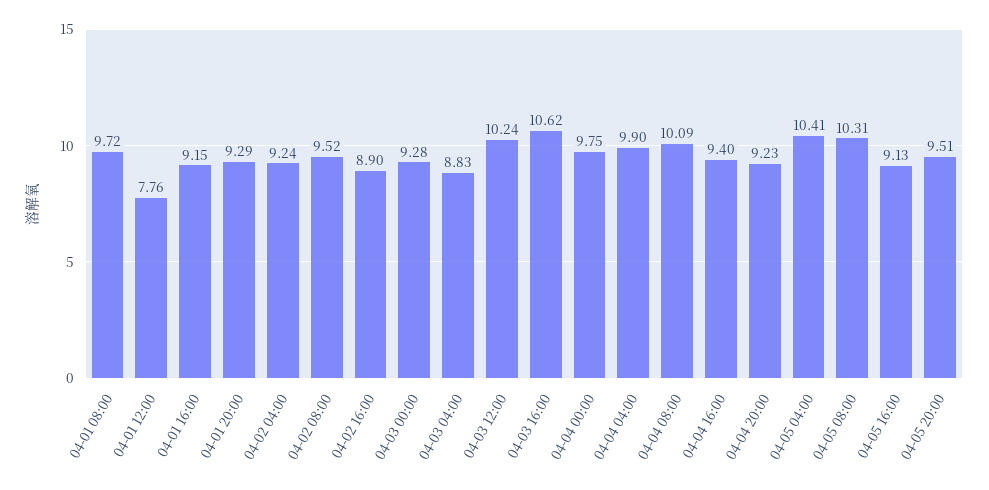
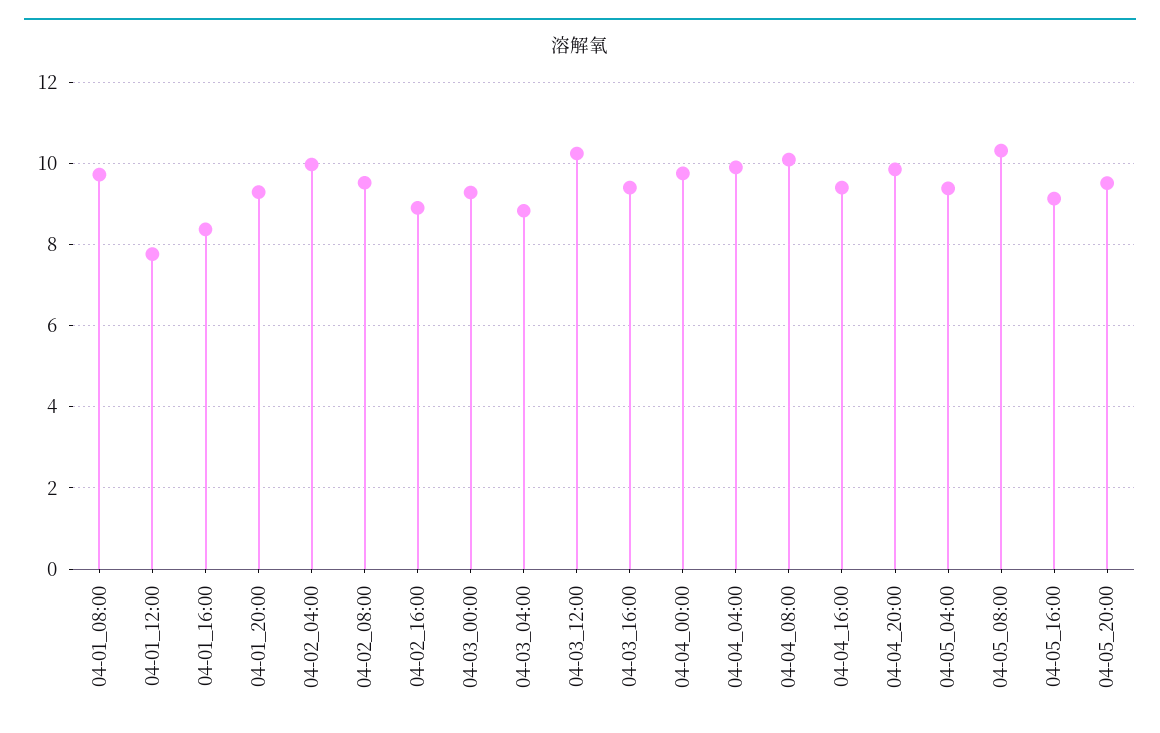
  {
    "04-01 08:00": 9.72,
    "04-01 12:00": 7.76,
-   "04-01 16:00": 9.15,
+   "04-01 16:00": 8.4,
    "04-01 20:00": 9.29,
-   "04-02 04:00": 9.24,
+   "04-02 04:00": 10,
    "04-02 08:00": 9.52,
    "04-02 16:00": 8.9,
    "04-03 00:00": 9.28,
    "04-03 04:00": 8.83,
    "04-03 12:00": 10.24,
-   "04-03 16:00": 10.62,
+   "04-03 16:00": 9.4,
    "04-04 00:00": 9.75,
    "04-04 04:00": 9.9,
    "04-04 08:00": 10.09,
    "04-04 16:00": 9.4,
-   "04-04 20:00": 9.23,
+   "04-04 20:00": 9.8,
-   "04-05 04:00": 10.41,
+   "04-05 04:00": 9.4,
    "04-05 08:00": 10.31,
    "04-05 16:00": 9.13,
    "04-05 20:00": 9.51
  }

